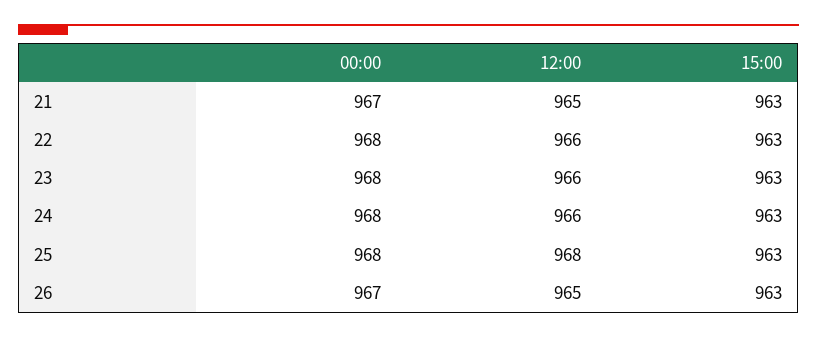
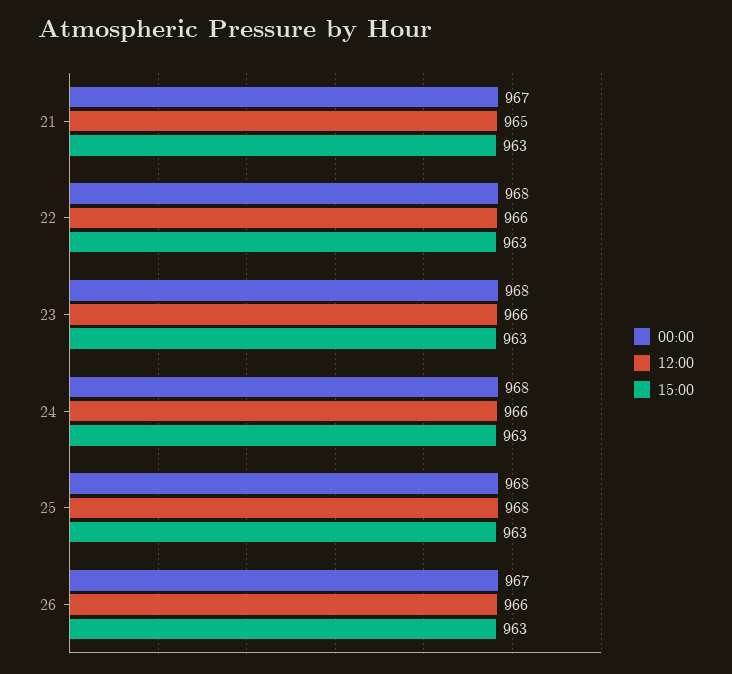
  {
    "00:00": {
      "21": 967,
      "22": 968,
      "23": 968,
      "24": 968,
      "25": 968,
      "26": 967
    },
    "12:00": {
      "21": 965,
      "22": 966,
      "23": 966,
      "24": 966,
      "25": 968,
-     "26": 965
+     "26": 966
    },
    "15:00": {
      "21": 963,
      "22": 963,
      "23": 963,
      "24": 963,
      "25": 963,
      "26": 963
    }
  }

